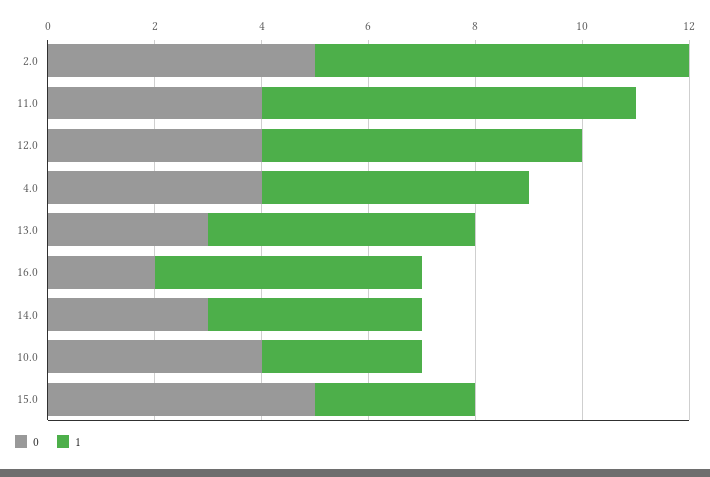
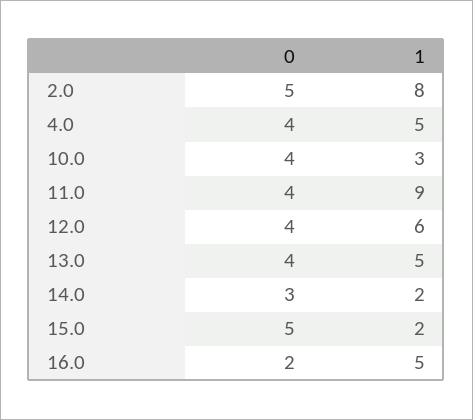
  {
    "0": {
      "2.0": 5,
      "11.0": 4,
      "12.0": 4,
      "4.0": 4,
-     "13.0": 3,
+     "13.0": 4,
      "16.0": 2,
      "14.0": 3,
      "10.0": 4,
      "15.0": 5
    },
    "1": {
-     "2.0": 7,
+     "2.0": 8,
-     "11.0": 7,
+     "11.0": 9,
      "12.0": 6,
      "4.0": 5,
      "13.0": 5,
      "16.0": 5,
-     "14.0": 4,
+     "14.0": 2,
      "10.0": 3,
-     "15.0": 3
+     "15.0": 2
    }
  }

